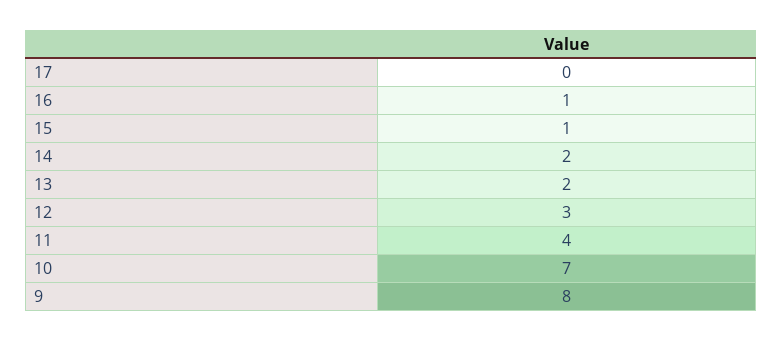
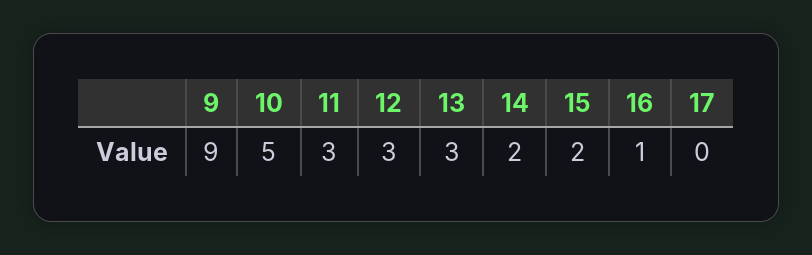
  {
    "17": 0,
    "16": 1,
-   "15": 1,
+   "15": 2,
    "14": 2,
-   "13": 2,
+   "13": 3,
    "12": 3,
-   "11": 4,
+   "11": 3,
-   "10": 7,
+   "10": 5,
-   "9": 8
+   "9": 9
  }

